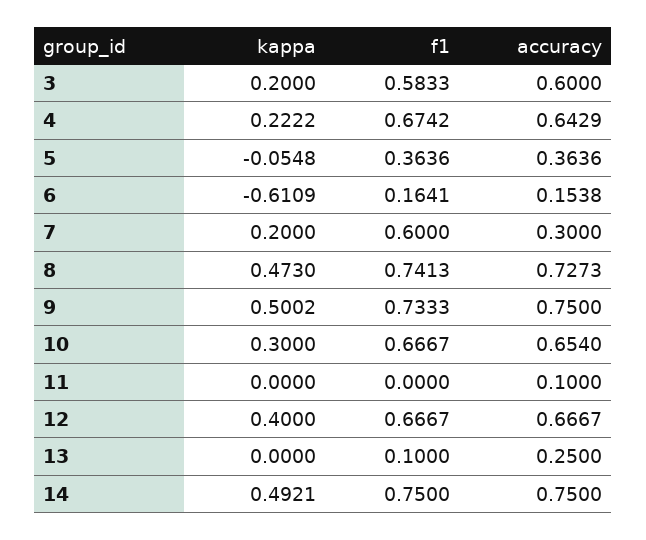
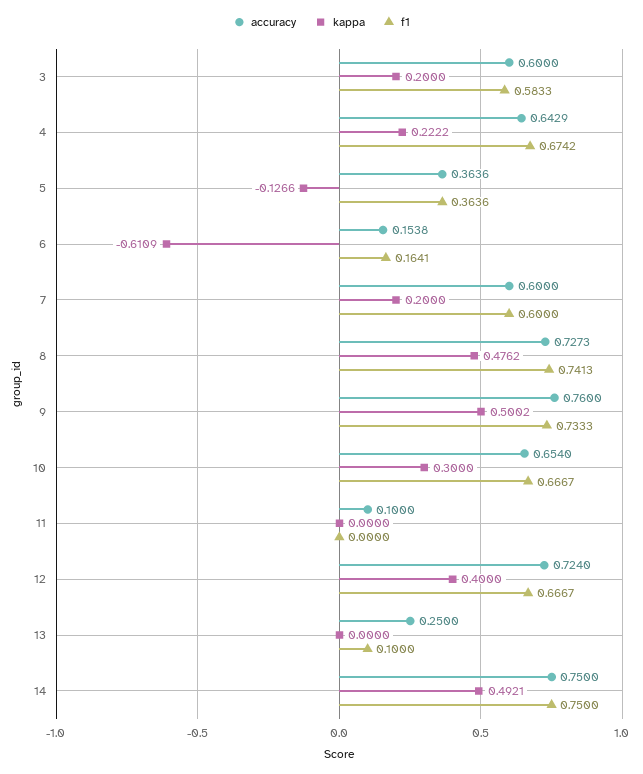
  {
    "kappa": {
      "3": 0.2,
      "4": 0.2222,
-     "5": -0.0548,
+     "5": -0.1266,
      "6": -0.6109,
      "7": 0.2,
-     "8": 0.473,
+     "8": 0.4762,
      "9": 0.5002,
      "10": 0.3,
      "11": 0,
      "12": 0.4,
      "13": 0,
      "14": 0.4921
    },
    "f1": {
      "3": 0.5833,
      "4": 0.6742,
      "5": 0.3636,
      "6": 0.1641,
      "7": 0.6,
      "8": 0.7413,
      "9": 0.7333,
      "10": 0.6667,
      "11": 0,
      "12": 0.6667,
      "13": 0.1,
      "14": 0.75
    },
    "accuracy": {
      "3": 0.6,
      "4": 0.6429,
      "5": 0.3636,
      "6": 0.1538,
-     "7": 0.3,
+     "7": 0.6,
      "8": 0.7273,
-     "9": 0.75,
+     "9": 0.76,
      "10": 0.654,
      "11": 0.1,
-     "12": 0.6667,
+     "12": 0.724,
      "13": 0.25,
      "14": 0.75
    }
  }

